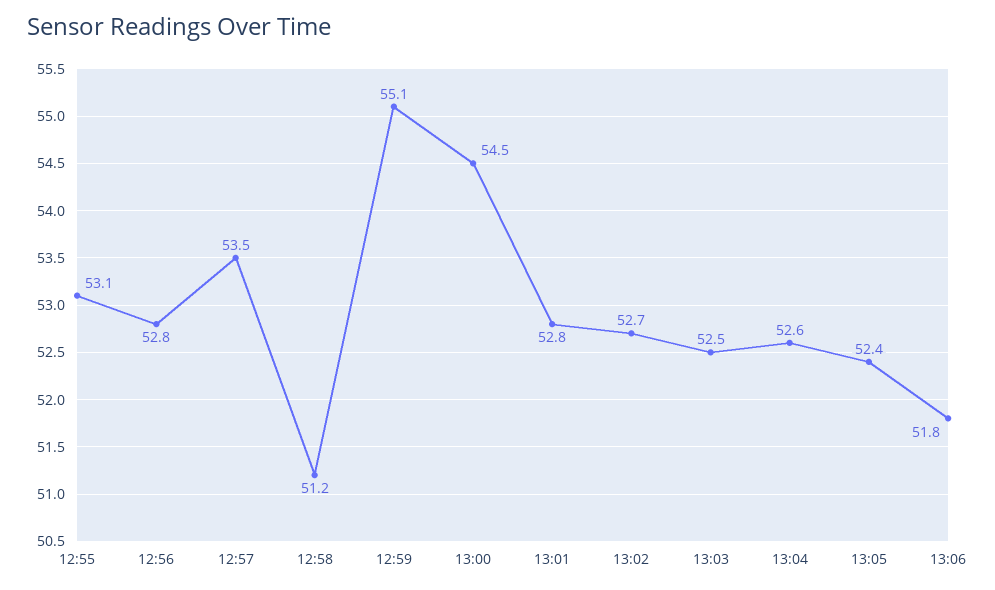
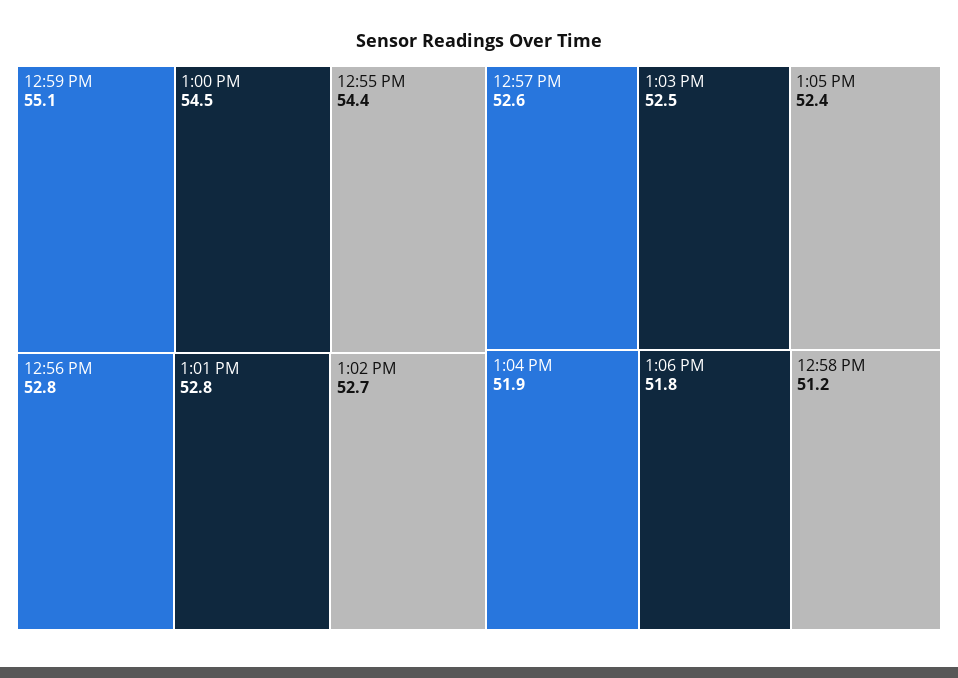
  {
-   "12:55": 53.1,
+   "12:55": 54.4,
    "12:56": 52.8,
-   "12:57": 53.5,
+   "12:57": 52.6,
    "12:58": 51.2,
    "12:59": 55.1,
    "13:00": 54.5,
    "13:01": 52.8,
    "13:02": 52.7,
    "13:03": 52.5,
-   "13:04": 52.6,
+   "13:04": 51.9,
    "13:05": 52.4,
    "13:06": 51.8
  }

